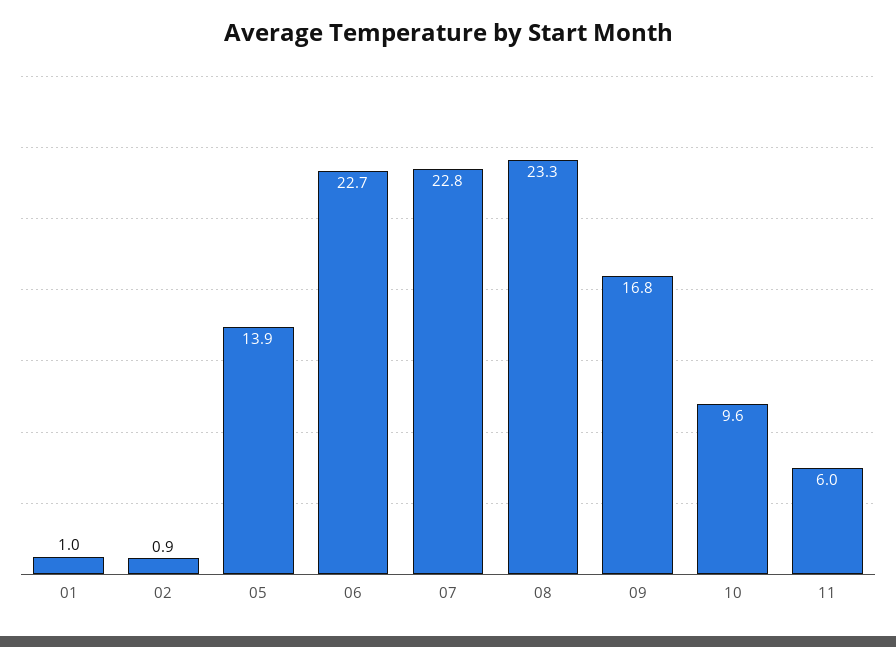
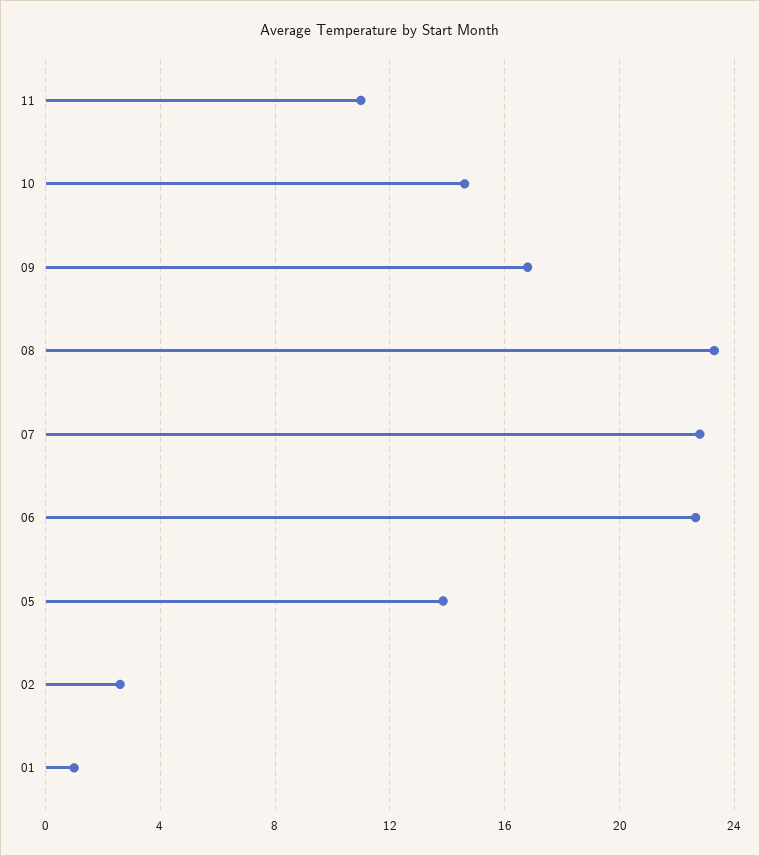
  {
    "01": 1,
-   "02": 0.9,
+   "02": 2.5,
    "05": 13.9,
    "06": 22.7,
    "07": 22.8,
    "08": 23.3,
    "09": 16.8,
-   "10": 9.6,
+   "10": 14.5,
-   "11": 6
+   "11": 11
  }

